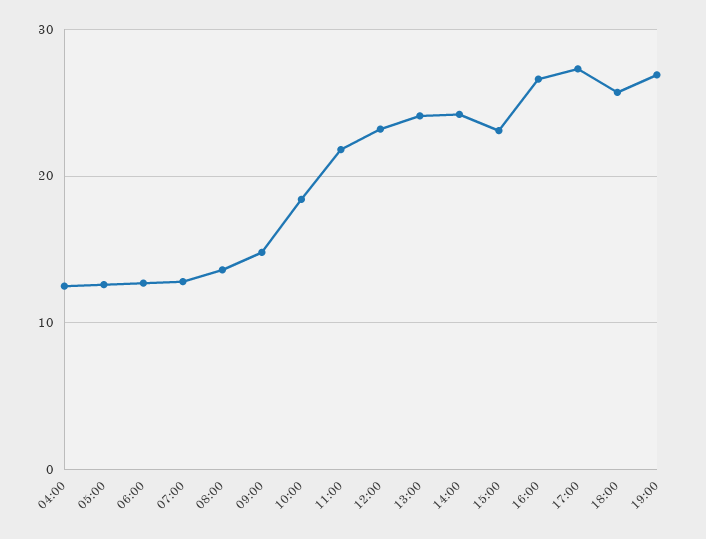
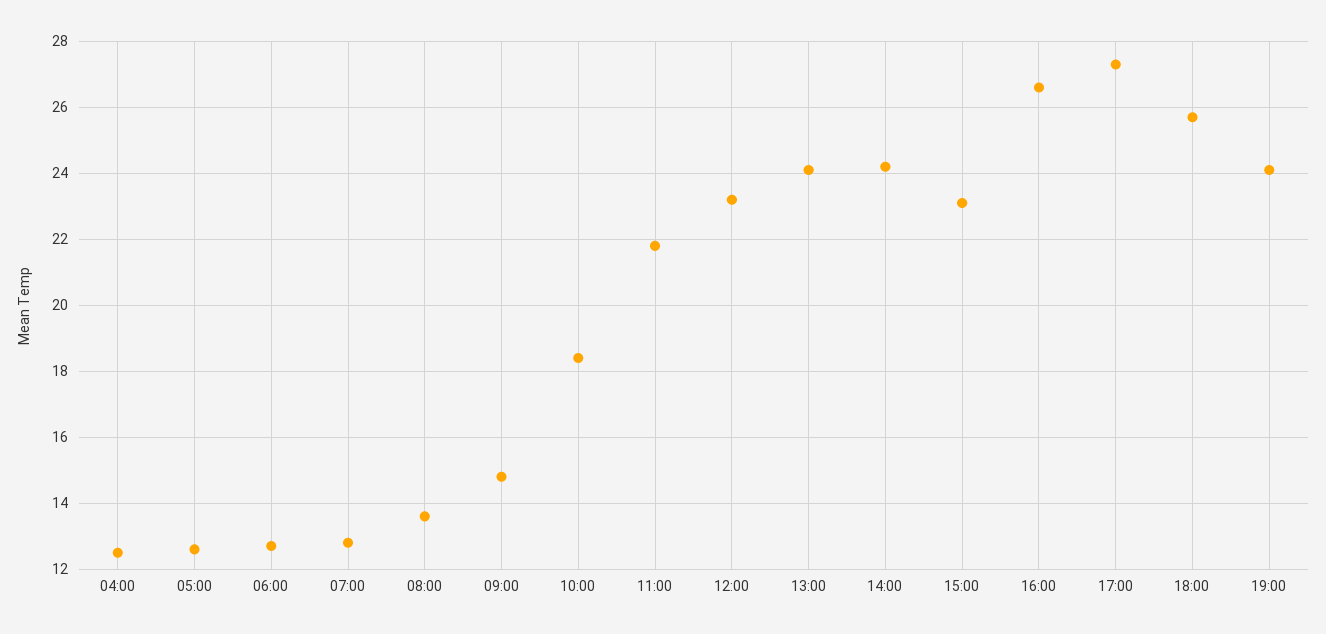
  {
    "04:00": 12.5,
    "05:00": 12.5,
    "06:00": 12.5,
    "07:00": 13,
    "08:00": 13.5,
    "09:00": 15,
    "10:00": 18.5,
    "11:00": 22,
    "12:00": 23,
    "13:00": 24,
    "14:00": 24,
    "15:00": 23,
    "16:00": 26.5,
    "17:00": 27.5,
    "18:00": 25.5,
-   "19:00": 27
+   "19:00": 24
  }

